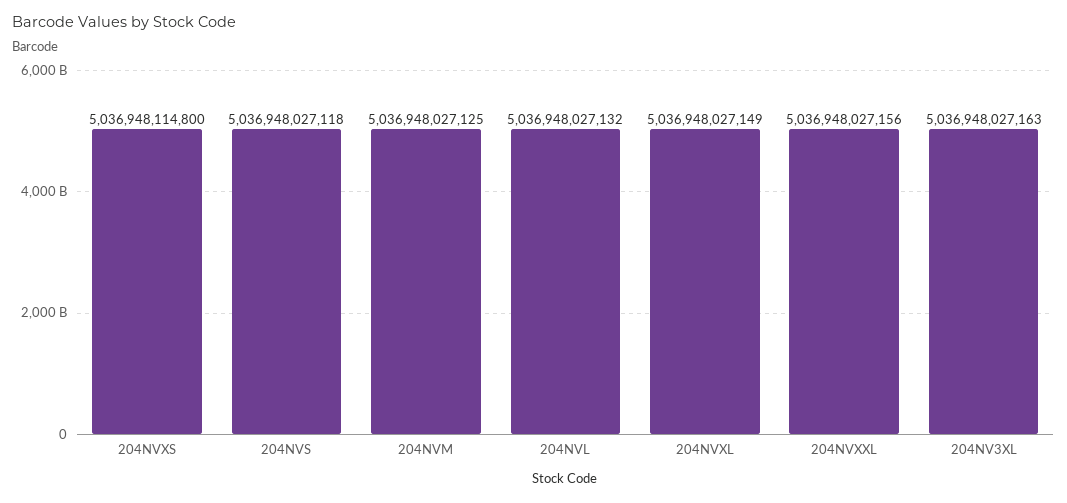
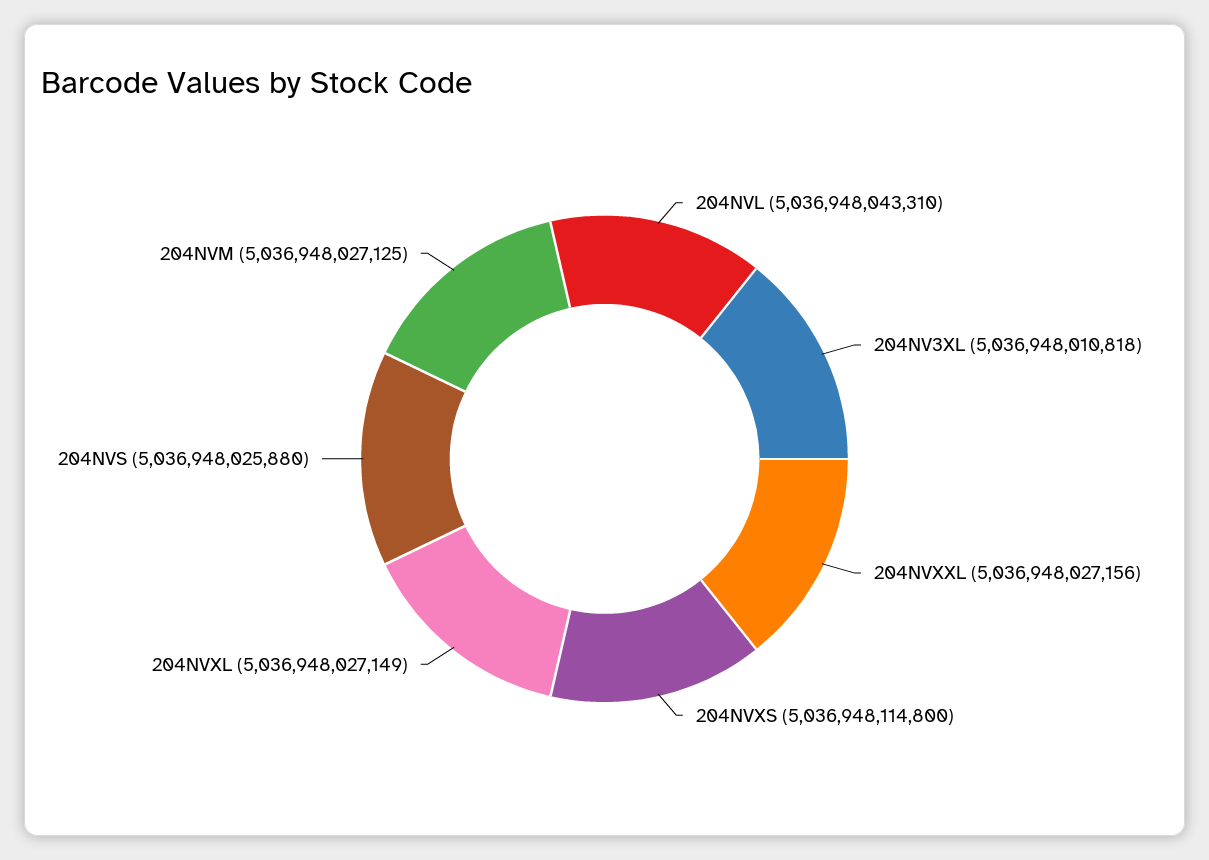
  {
    "204NVXS": 5036948114800,
-   "204NVS": 5036948027118,
+   "204NVS": 5036948025880,
    "204NVM": 5036948027125,
-   "204NVL": 5036948027132,
+   "204NVL": 5036948043310,
    "204NVXL": 5036948027149,
    "204NVXXL": 5036948027156,
-   "204NV3XL": 5036948027163
+   "204NV3XL": 5036948010818
  }

